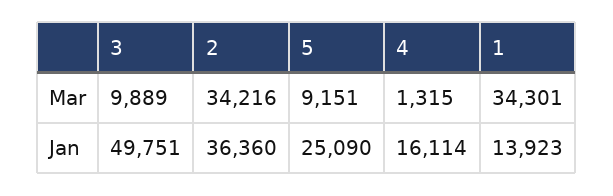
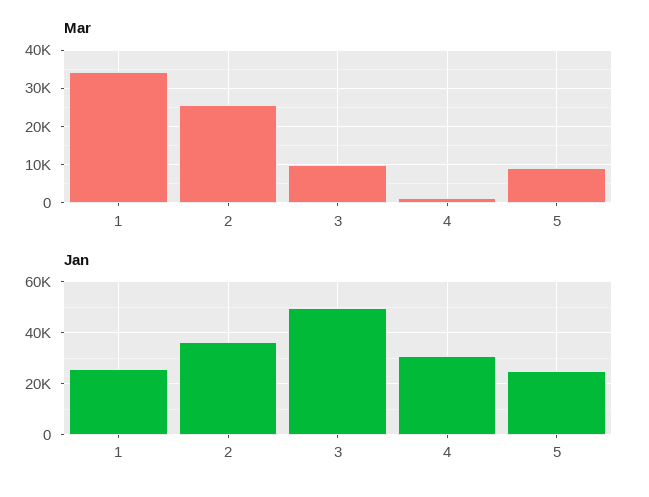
  {
    "Mar": {
      "3": 9889,
-     "2": 34216,
+     "2": 26000,
      "5": 9151,
      "4": 1315,
      "1": 34301
    },
    "Jan": {
      "3": 49751,
      "2": 36360,
      "5": 25090,
-     "4": 16114,
+     "4": 30000,
-     "1": 13923
+     "1": 25000
    }
  }

